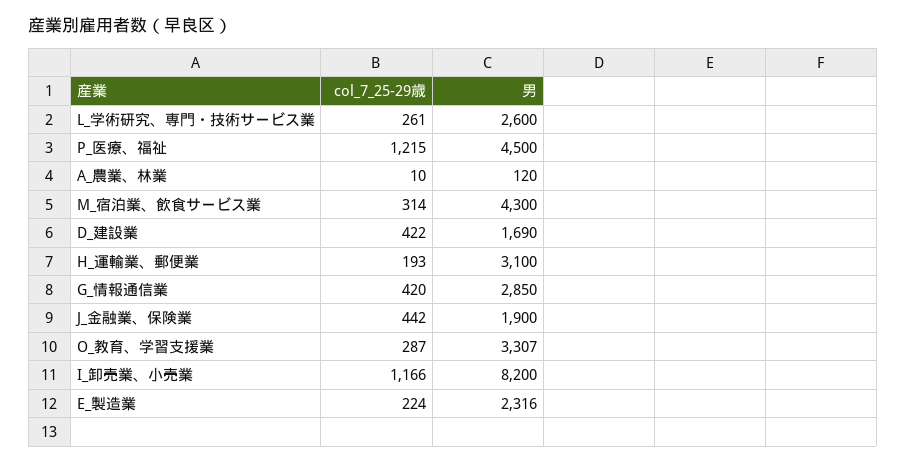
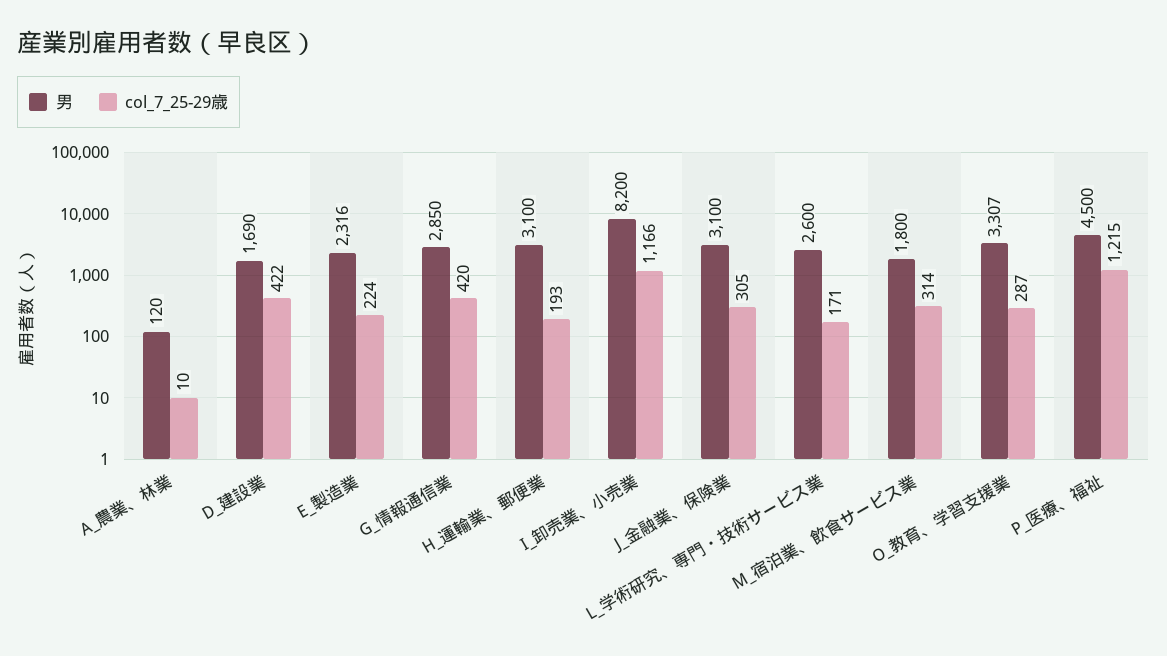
  {
    "col_7_25-29歳": {
-     "L_学術研究、専門・技術サービス業": 261,
+     "L_学術研究、専門・技術サービス業": 171,
      "P_医療、福祉": 1215,
      "A_農業、林業": 10,
      "M_宿泊業、飲食サービス業": 314,
      "D_建設業": 422,
      "H_運輸業、郵便業": 193,
      "G_情報通信業": 420,
-     "J_金融業、保険業": 442,
+     "J_金融業、保険業": 305,
      "O_教育、学習支援業": 287,
      "I_卸売業、小売業": 1166,
      "E_製造業": 224
    },
    "男": {
      "L_学術研究、専門・技術サービス業": 2600,
      "P_医療、福祉": 4500,
      "A_農業、林業": 120,
-     "M_宿泊業、飲食サービス業": 4300,
+     "M_宿泊業、飲食サービス業": 1800,
      "D_建設業": 1690,
      "H_運輸業、郵便業": 3100,
      "G_情報通信業": 2850,
-     "J_金融業、保険業": 1900,
+     "J_金融業、保険業": 3100,
      "O_教育、学習支援業": 3307,
      "I_卸売業、小売業": 8200,
      "E_製造業": 2316
    }
  }

